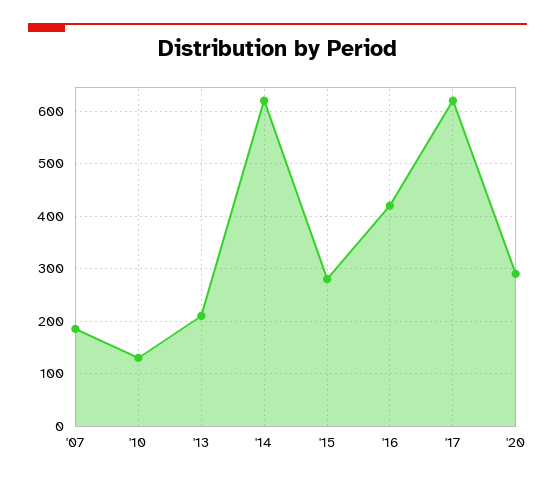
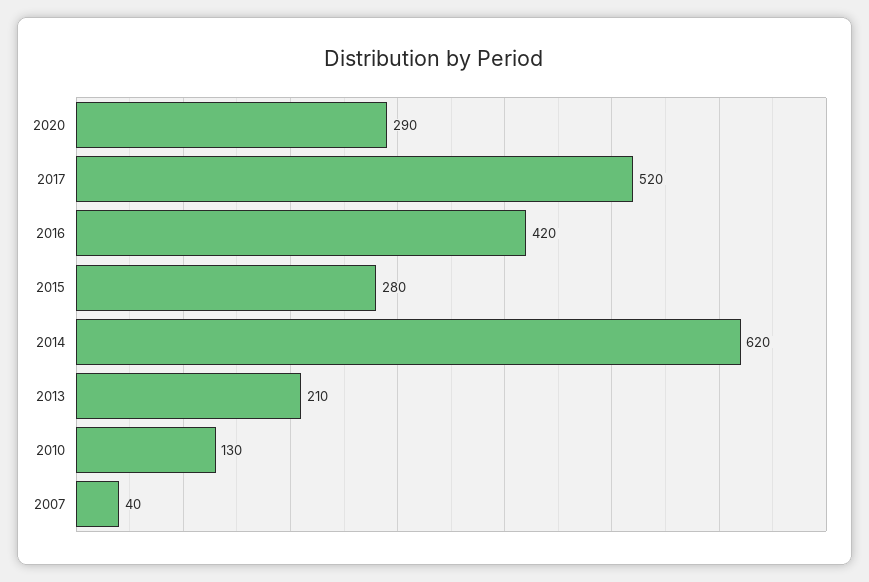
  {
-   "'07": 180,
+   "'07": 40,
    "'10": 130,
    "'13": 210,
    "'14": 620,
    "'15": 280,
    "'16": 420,
-   "'17": 620,
+   "'17": 520,
    "'20": 290
  }

